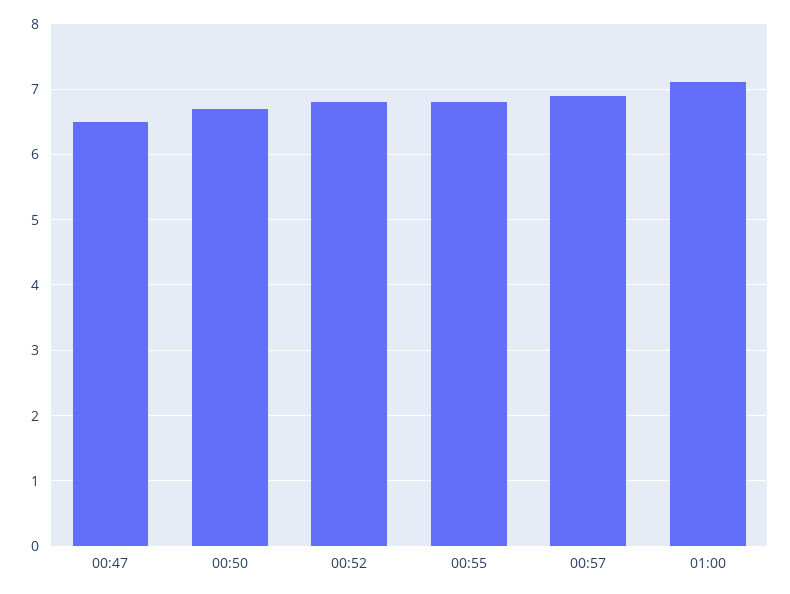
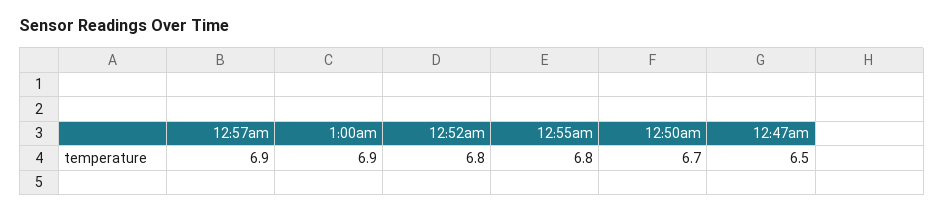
  {
    "00:47": 6.5,
    "00:50": 6.7,
    "00:52": 6.8,
    "00:55": 6.8,
    "00:57": 6.9,
-   "01:00": 7.1
+   "01:00": 6.9
  }

